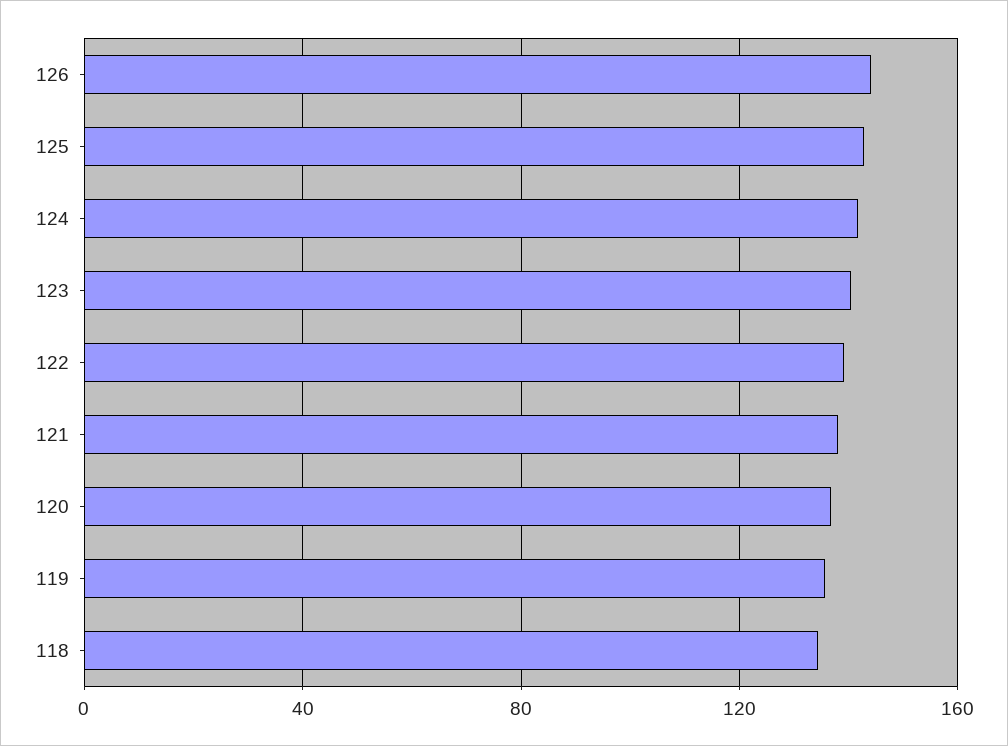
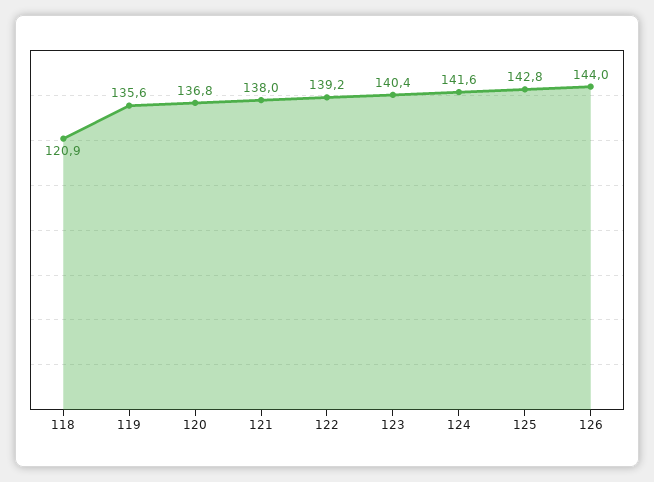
  {
    "126": 144,
    "125": 142.8,
    "124": 141.6,
    "123": 140.4,
    "122": 139.2,
    "121": 138,
    "120": 136.8,
    "119": 135.6,
-   "118": 135
+   "118": 120.9
  }

